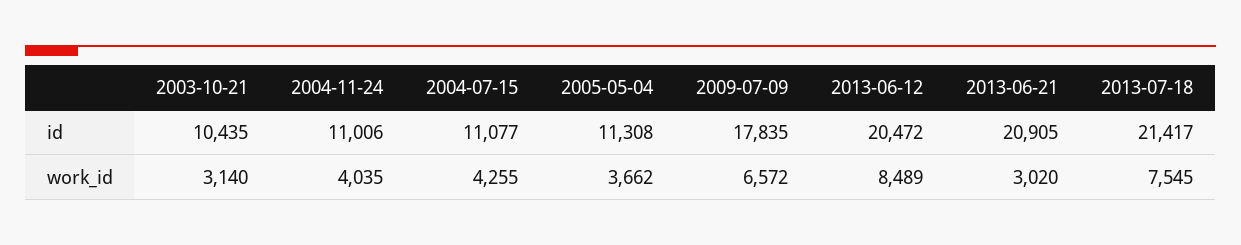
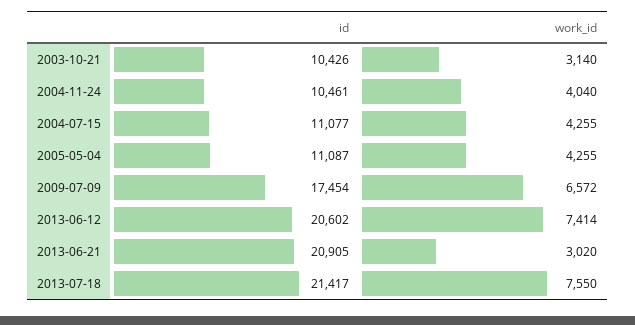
  {
    "2003-10-21": {
-     "id": 10435,
+     "id": 10426,
      "work_id": 3140
    },
    "2004-11-24": {
-     "id": 11006,
+     "id": 10461,
-     "work_id": 4035
+     "work_id": 4040
    },
    "2004-07-15": {
      "id": 11077,
      "work_id": 4255
    },
    "2005-05-04": {
-     "id": 11308,
+     "id": 11087,
-     "work_id": 3662
+     "work_id": 4255
    },
    "2009-07-09": {
-     "id": 17835,
+     "id": 17454,
      "work_id": 6572
    },
    "2013-06-12": {
-     "id": 20472,
+     "id": 20602,
-     "work_id": 8489
+     "work_id": 7414
    },
    "2013-06-21": {
      "id": 20905,
      "work_id": 3020
    },
    "2013-07-18": {
      "id": 21417,
-     "work_id": 7545
+     "work_id": 7550
    }
  }

